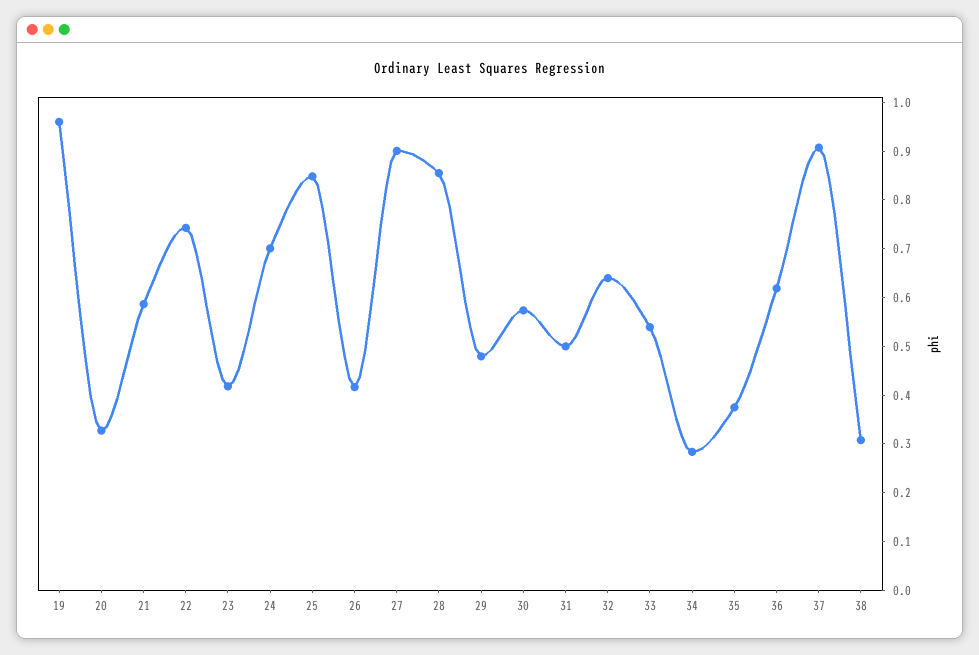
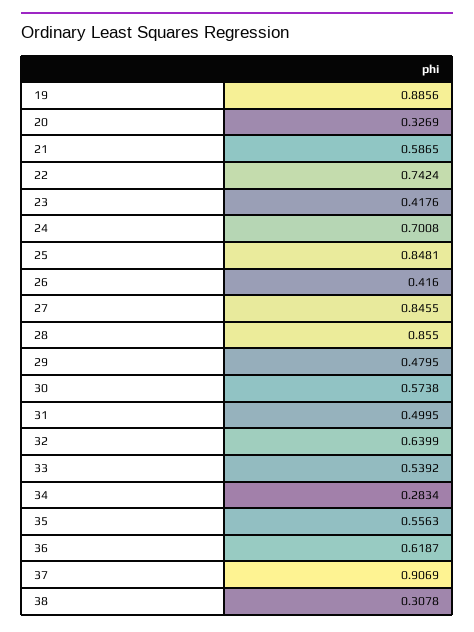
  {
-   "19": 0.96,
+   "19": 0.8856,
    "20": 0.3269,
    "21": 0.5865,
    "22": 0.7424,
    "23": 0.4176,
    "24": 0.7008,
    "25": 0.8481,
    "26": 0.416,
-   "27": 0.9,
+   "27": 0.8455,
    "28": 0.855,
    "29": 0.4795,
    "30": 0.5738,
    "31": 0.4995,
    "32": 0.6399,
    "33": 0.5392,
    "34": 0.2834,
-   "35": 0.38,
+   "35": 0.5563,
    "36": 0.6187,
    "37": 0.9069,
    "38": 0.3078
  }

